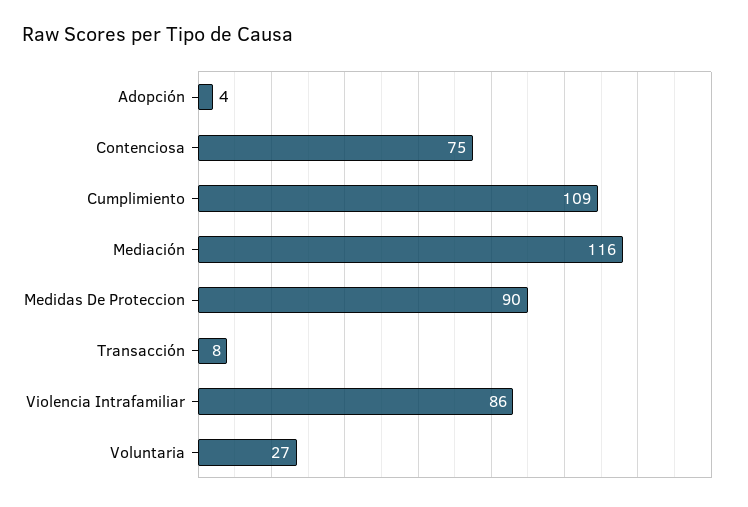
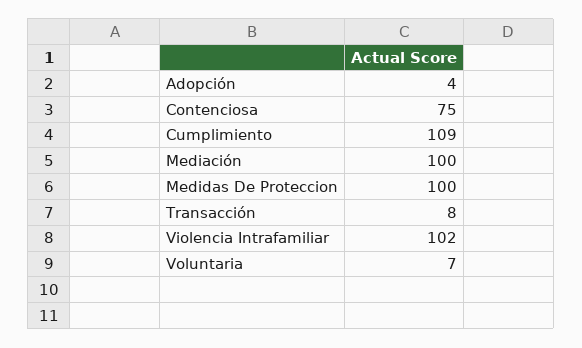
  {
    "Adopción": 4,
    "Contenciosa": 75,
    "Cumplimiento": 109,
-   "Mediación": 116,
+   "Mediación": 100,
-   "Medidas De Proteccion": 90,
+   "Medidas De Proteccion": 100,
    "Transacción": 8,
-   "Violencia Intrafamiliar": 86,
+   "Violencia Intrafamiliar": 102,
-   "Voluntaria": 27
+   "Voluntaria": 7
  }

